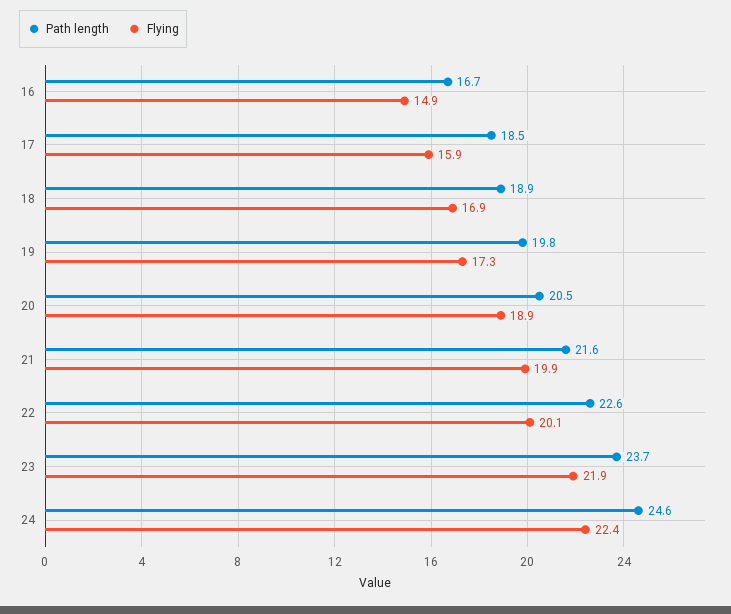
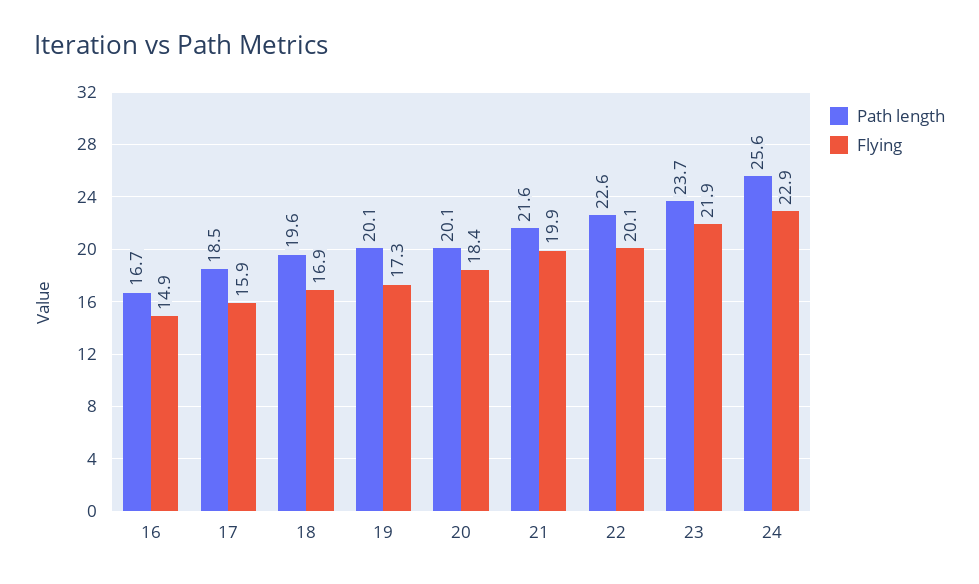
  {
    "Path length": {
      "16": 16.7,
      "17": 18.5,
-     "18": 18.9,
+     "18": 19.6,
-     "19": 19.8,
+     "19": 20.1,
-     "20": 20.5,
+     "20": 20.1,
      "21": 21.6,
      "22": 22.6,
      "23": 23.7,
-     "24": 24.6
+     "24": 25.6
    },
    "Flying": {
      "16": 14.9,
      "17": 15.9,
      "18": 16.9,
      "19": 17.3,
-     "20": 18.9,
+     "20": 18.4,
      "21": 19.9,
      "22": 20.1,
      "23": 21.9,
-     "24": 22.4
+     "24": 22.9
    }
  }

